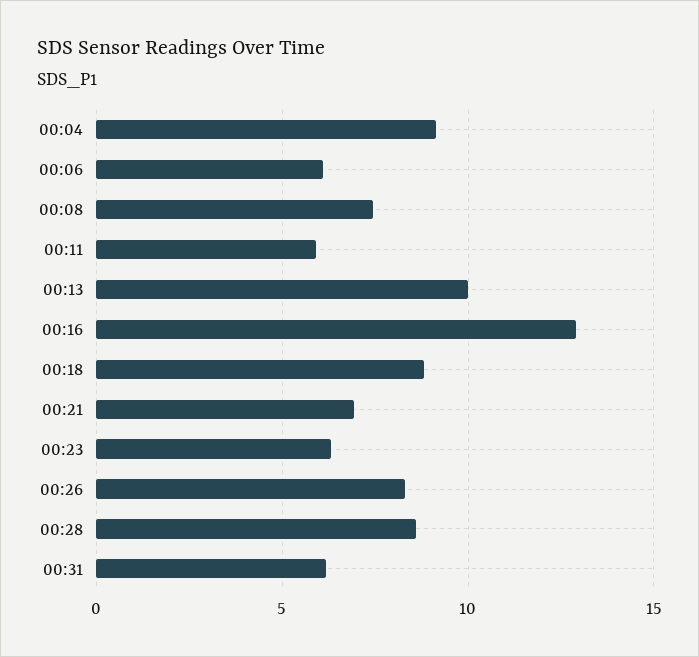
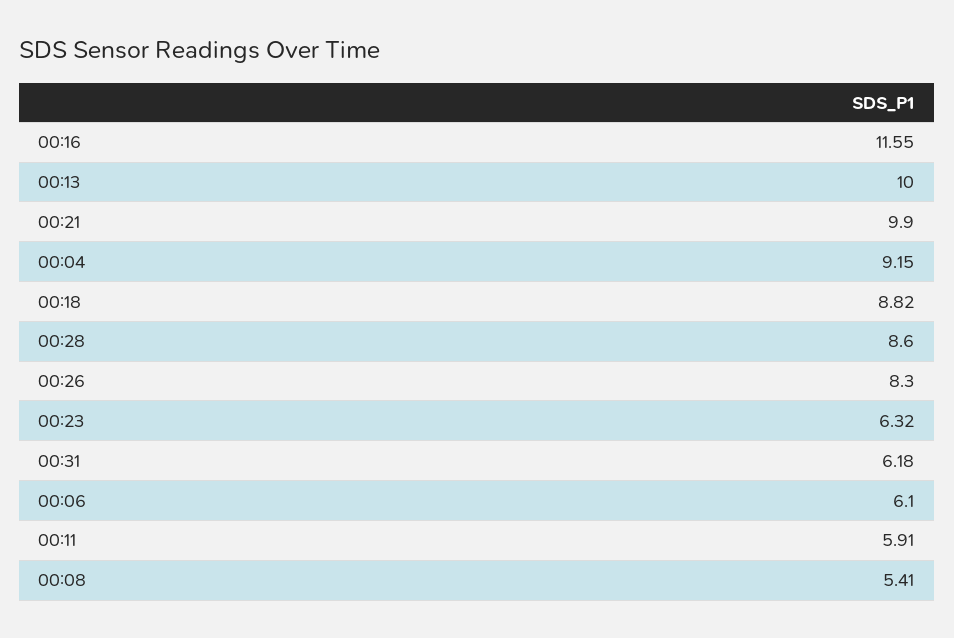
  {
    "00:04": 9.15,
    "00:06": 6.1,
-   "00:08": 7.5,
+   "00:08": 5.41,
    "00:11": 5.91,
    "00:13": 10,
-   "00:16": 13,
+   "00:16": 11.55,
    "00:18": 8.82,
-   "00:21": 7,
+   "00:21": 9.9,
    "00:23": 6.32,
    "00:26": 8.3,
    "00:28": 8.6,
    "00:31": 6.18
  }

